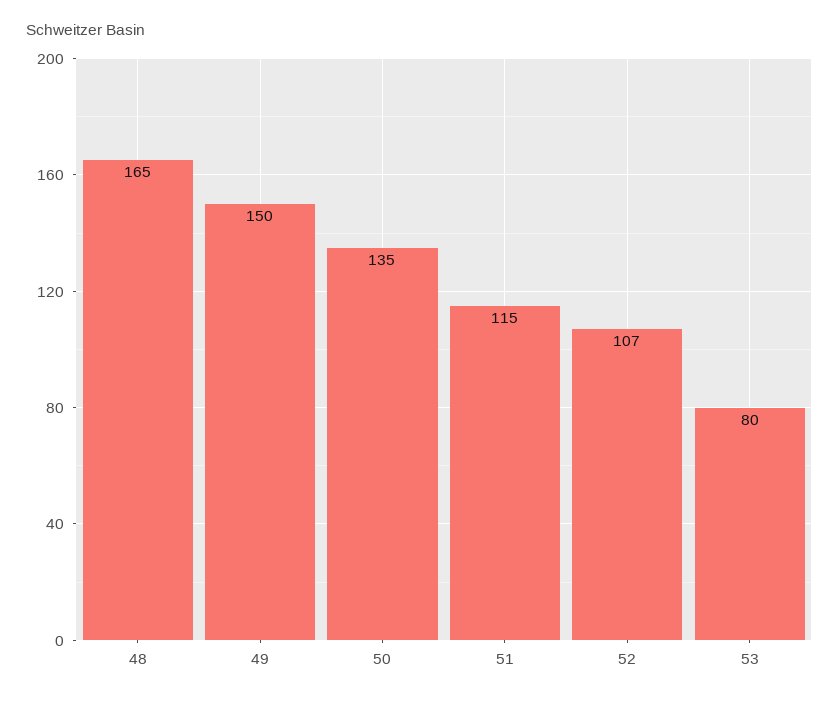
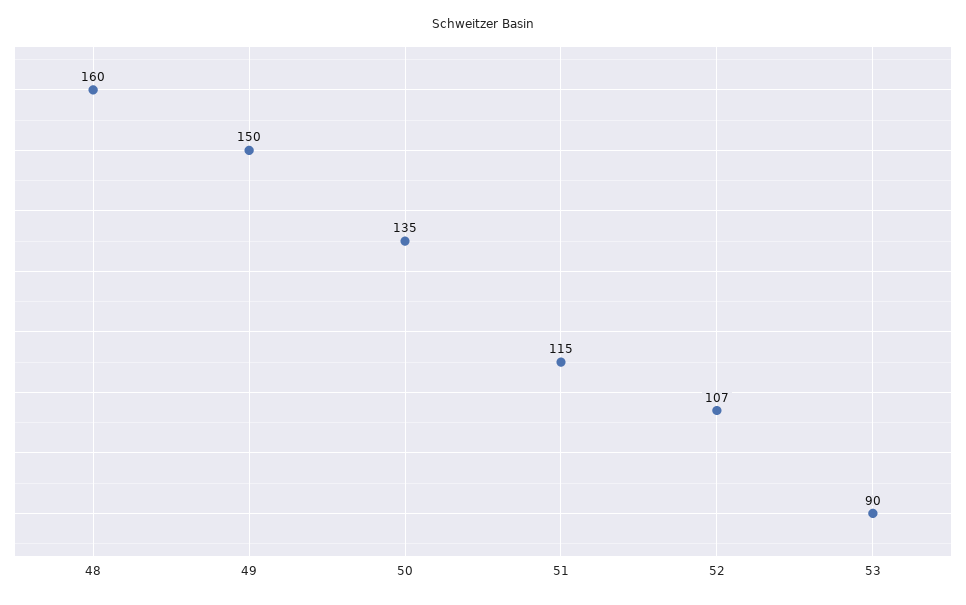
  {
-   "48": 165,
+   "48": 160,
    "49": 150,
    "50": 135,
    "51": 115,
    "52": 107,
-   "53": 80
+   "53": 90
  }

